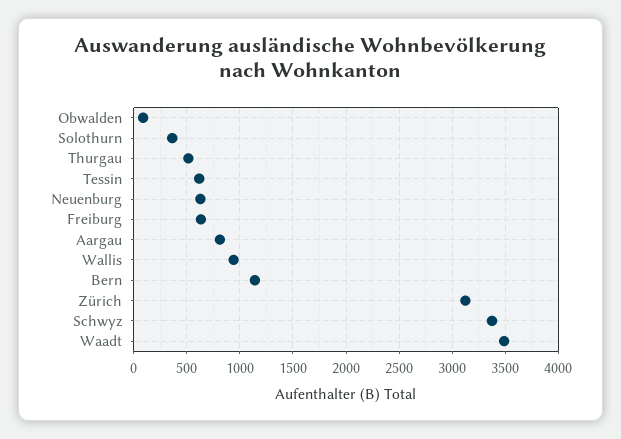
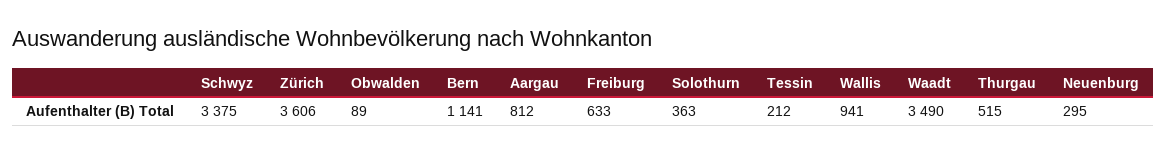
  {
    "Obwalden": 89,
    "Solothurn": 363,
    "Thurgau": 515,
-   "Tessin": 600,
+   "Tessin": 212,
-   "Neuenburg": 600,
+   "Neuenburg": 295,
    "Freiburg": 633,
    "Aargau": 812,
    "Wallis": 941,
    "Bern": 1141,
-   "Zürich": 3100,
+   "Zürich": 3606,
    "Schwyz": 3375,
    "Waadt": 3490
  }

